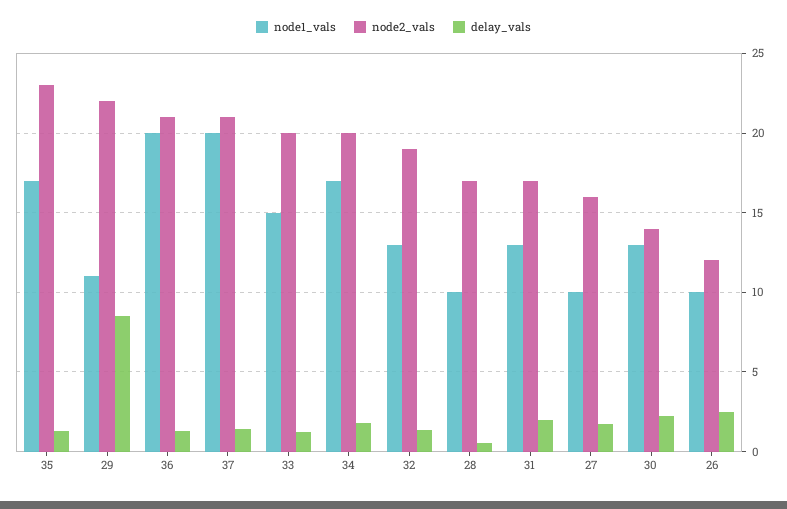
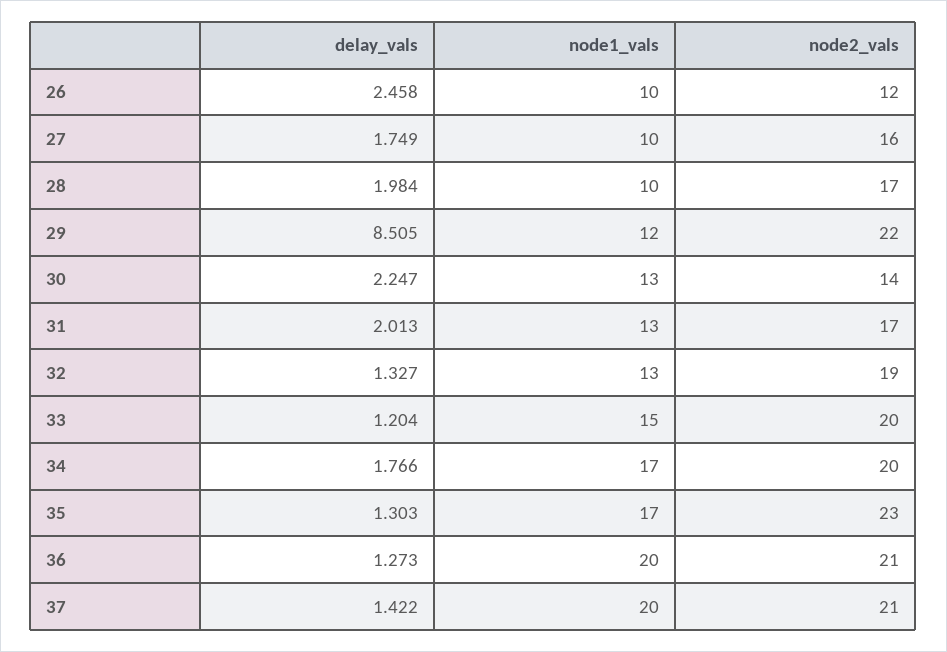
  {
    "node1_vals": {
      "35": 17,
-     "29": 11,
+     "29": 12,
      "36": 20,
      "37": 20,
      "33": 15,
      "34": 17,
      "32": 13,
      "28": 10,
      "31": 13,
      "27": 10,
      "30": 13,
      "26": 10
    },
    "node2_vals": {
      "35": 23,
      "29": 22,
      "36": 21,
      "37": 21,
      "33": 20,
      "34": 20,
      "32": 19,
      "28": 17,
      "31": 17,
      "27": 16,
      "30": 14,
      "26": 12
    },
    "delay_vals": {
      "35": 1.303,
      "29": 8.505,
      "36": 1.273,
      "37": 1.422,
      "33": 1.204,
      "34": 1.766,
      "32": 1.327,
-     "28": 0.5,
+     "28": 1.984,
      "31": 2.013,
      "27": 1.749,
      "30": 2.247,
      "26": 2.458
    }
  }

